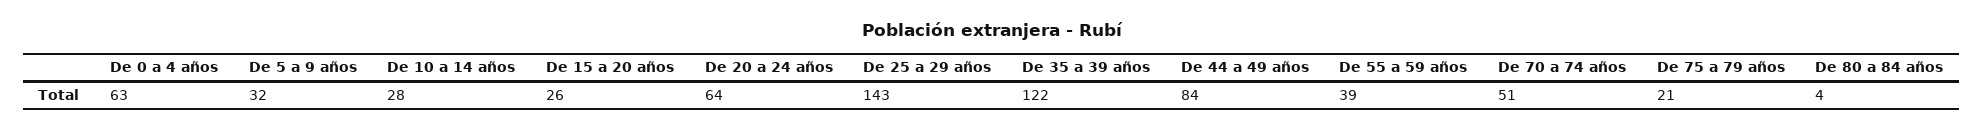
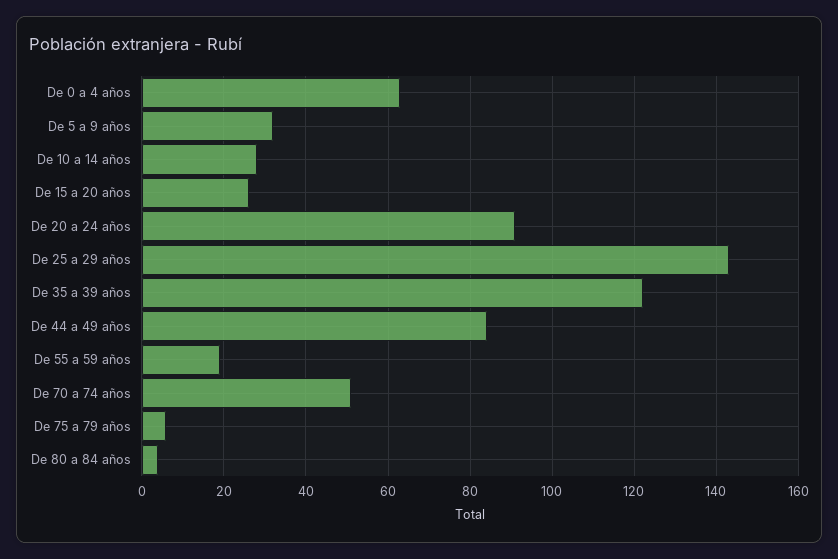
  {
    "De 0 a 4 años": 63,
    "De 5 a 9 años": 32,
    "De 10 a 14 años": 28,
    "De 15 a 20 años": 26,
-   "De 20 a 24 años": 64,
+   "De 20 a 24 años": 90,
    "De 25 a 29 años": 143,
    "De 35 a 39 años": 122,
    "De 44 a 49 años": 84,
-   "De 55 a 59 años": 39,
+   "De 55 a 59 años": 20,
    "De 70 a 74 años": 51,
-   "De 75 a 79 años": 21,
+   "De 75 a 79 años": 5,
    "De 80 a 84 años": 4
  }

